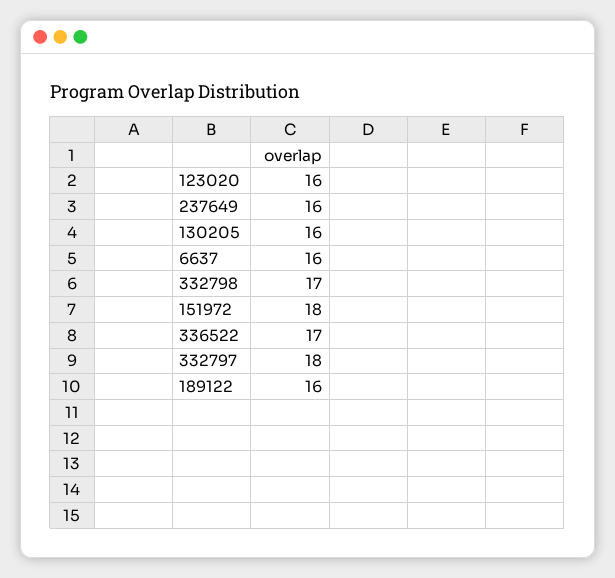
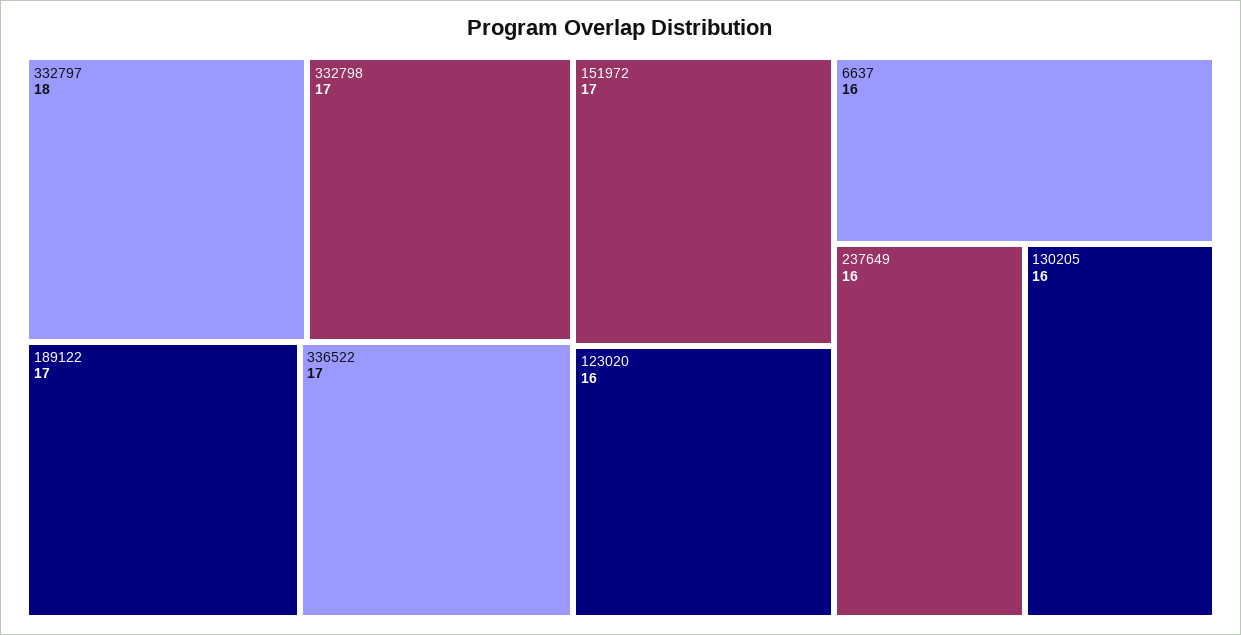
  {
    "123020": 16,
    "237649": 16,
    "130205": 16,
    "6637": 16,
    "332798": 17,
-   "151972": 18,
+   "151972": 17,
    "336522": 17,
    "332797": 18,
-   "189122": 16
+   "189122": 17
  }

